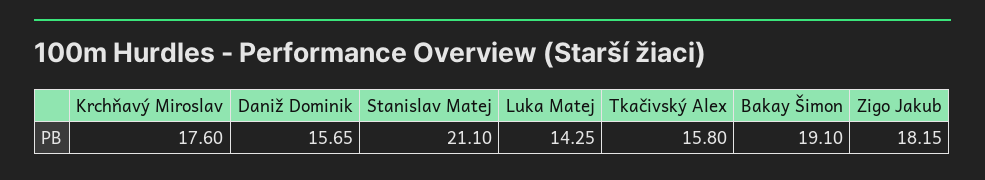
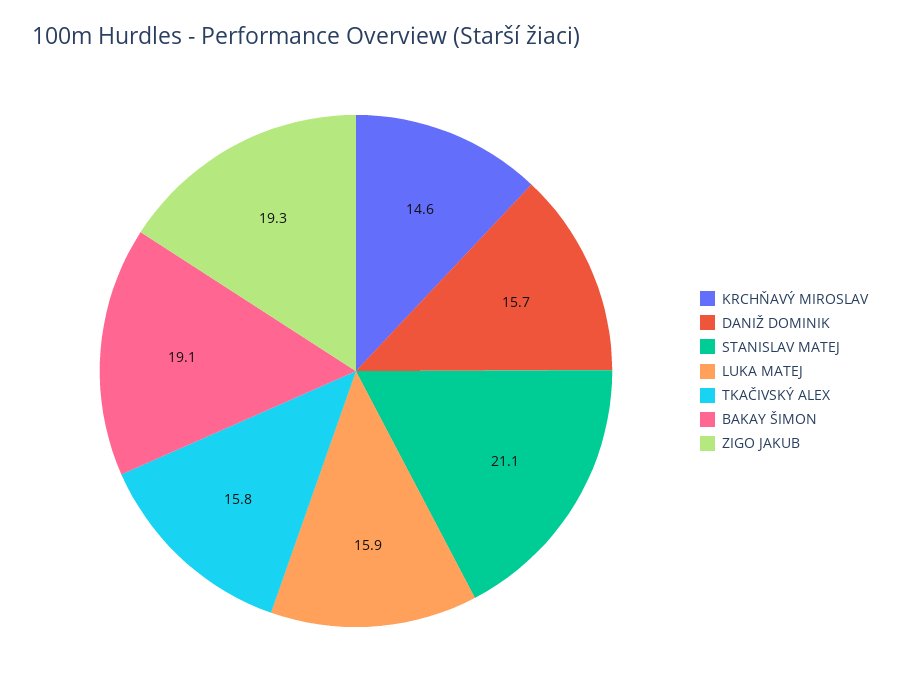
  {
-   "Krchňavý Miroslav": 17.6,
+   "Krchňavý Miroslav": 14.6,
    "Daniž Dominik": 15.65,
    "Stanislav Matej": 21.1,
-   "Luka Matej": 14.25,
+   "Luka Matej": 15.9,
    "Tkačivský Alex": 15.8,
    "Bakay Šimon": 19.1,
-   "Zigo Jakub": 18.15
+   "Zigo Jakub": 19.3
  }

